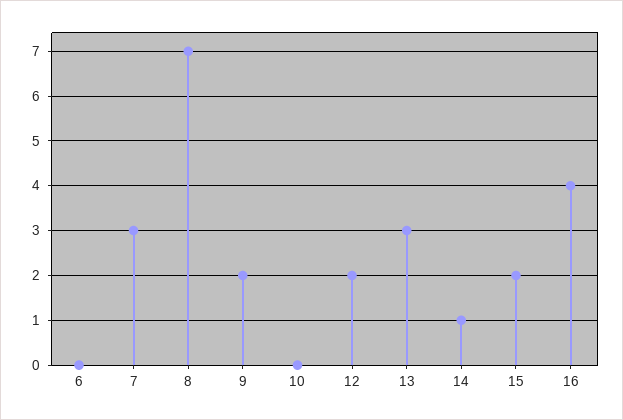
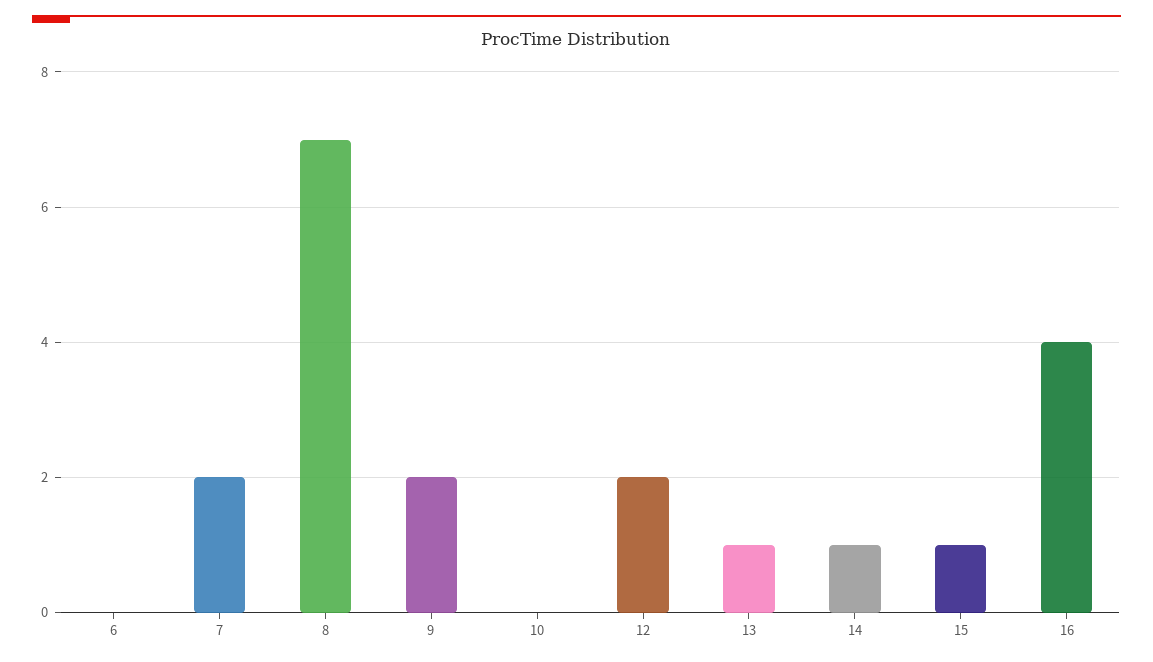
  {
    "6": 0,
-   "7": 3,
+   "7": 2,
    "8": 7,
    "9": 2,
    "10": 0,
    "12": 2,
-   "13": 3,
+   "13": 1,
    "14": 1,
-   "15": 2,
+   "15": 1,
    "16": 4
  }

